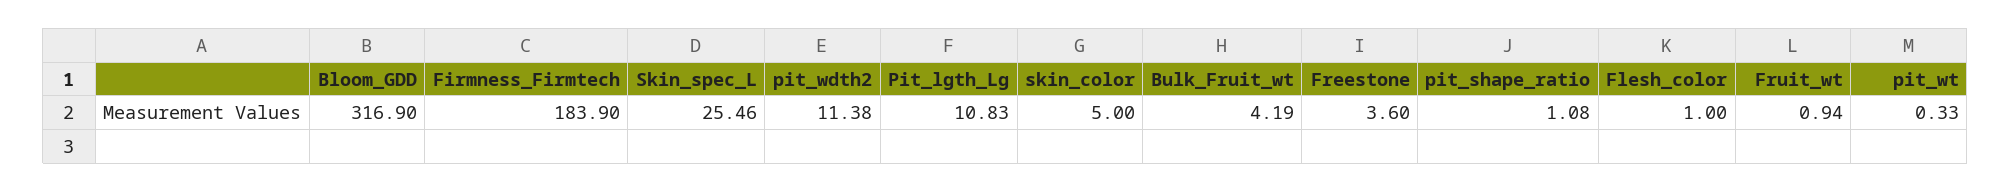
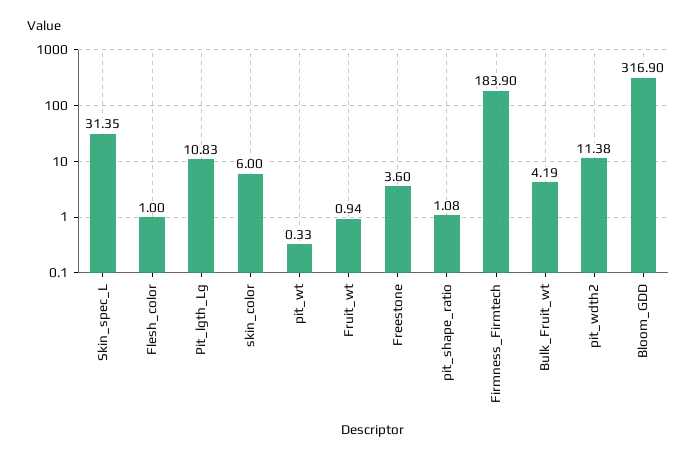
  {
    "Bloom_GDD": 316.9,
    "Firmness_Firmtech": 183.9,
-   "Skin_spec_L": 25.46,
+   "Skin_spec_L": 31.35,
    "pit_wdth2": 11.38,
    "Pit_lgth_Lg": 10.83,
-   "skin_color": 5,
+   "skin_color": 6,
    "Bulk_Fruit_wt": 4.19,
    "Freestone": 3.6,
    "pit_shape_ratio": 1.08,
    "Flesh_color": 1,
    "Fruit_wt": 0.94,
    "pit_wt": 0.33
  }

